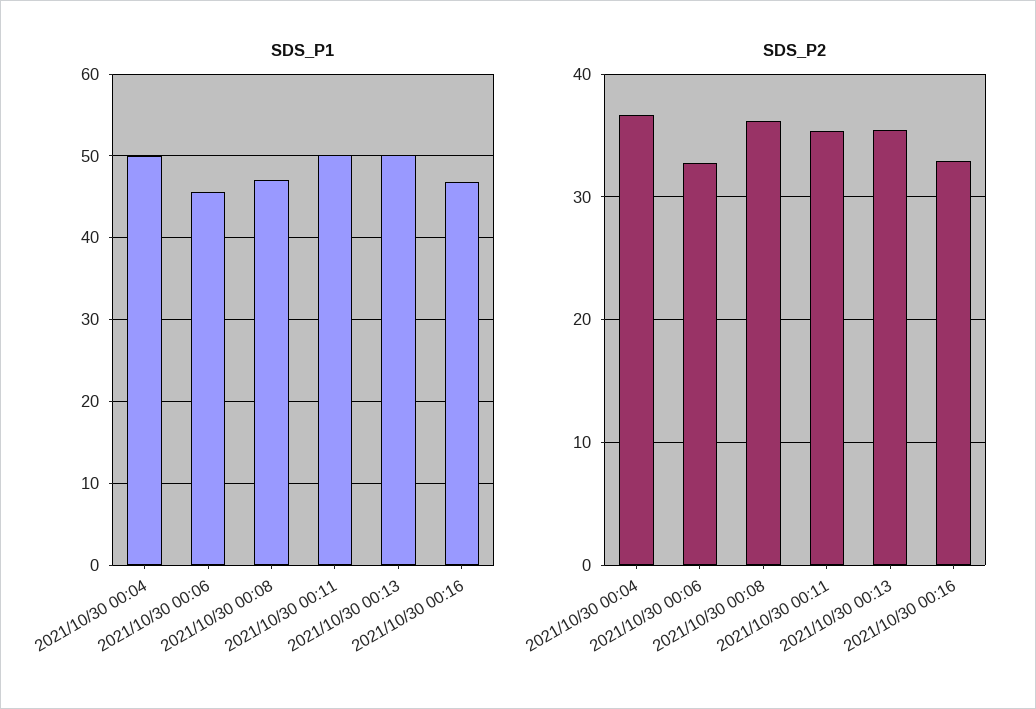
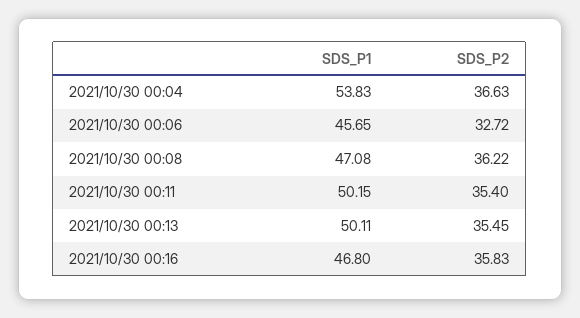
  {
    "SDS_P1": {
-     "2021/10/30 00:04": 50,
+     "2021/10/30 00:04": 53.83,
      "2021/10/30 00:06": 45.65,
      "2021/10/30 00:08": 47.08,
      "2021/10/30 00:11": 50.15,
      "2021/10/30 00:13": 50.11,
      "2021/10/30 00:16": 46.8
    },
    "SDS_P2": {
      "2021/10/30 00:04": 36.63,
      "2021/10/30 00:06": 32.72,
      "2021/10/30 00:08": 36.22,
      "2021/10/30 00:11": 35.4,
      "2021/10/30 00:13": 35.45,
-     "2021/10/30 00:16": 33
+     "2021/10/30 00:16": 35.83
    }
  }

